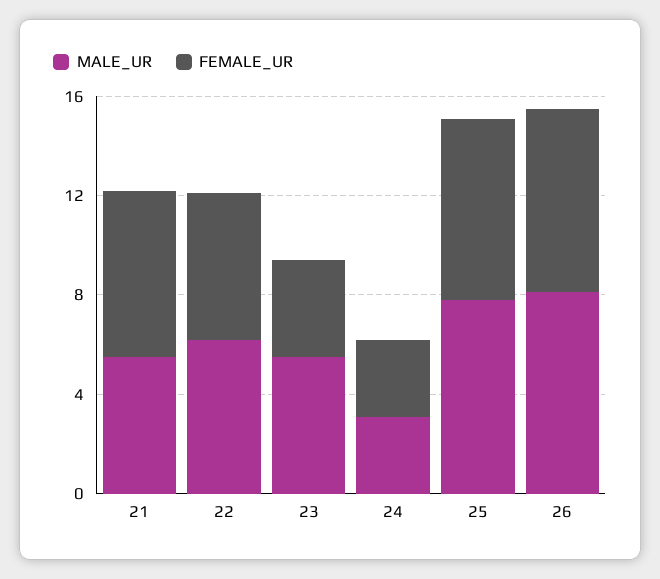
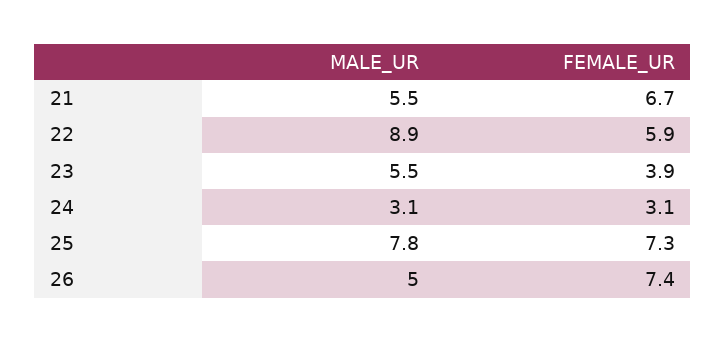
  {
    "MALE_UR": {
      "21": 5.5,
-     "22": 6,
+     "22": 8.9,
      "23": 5.5,
      "24": 3.1,
      "25": 7.8,
-     "26": 8
+     "26": 5
    },
    "FEMALE_UR": {
      "21": 6.7,
      "22": 5.9,
      "23": 3.9,
      "24": 3.1,
      "25": 7.3,
      "26": 7.4
    }
  }

